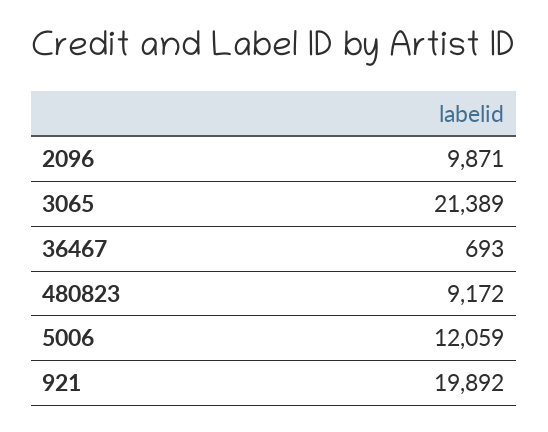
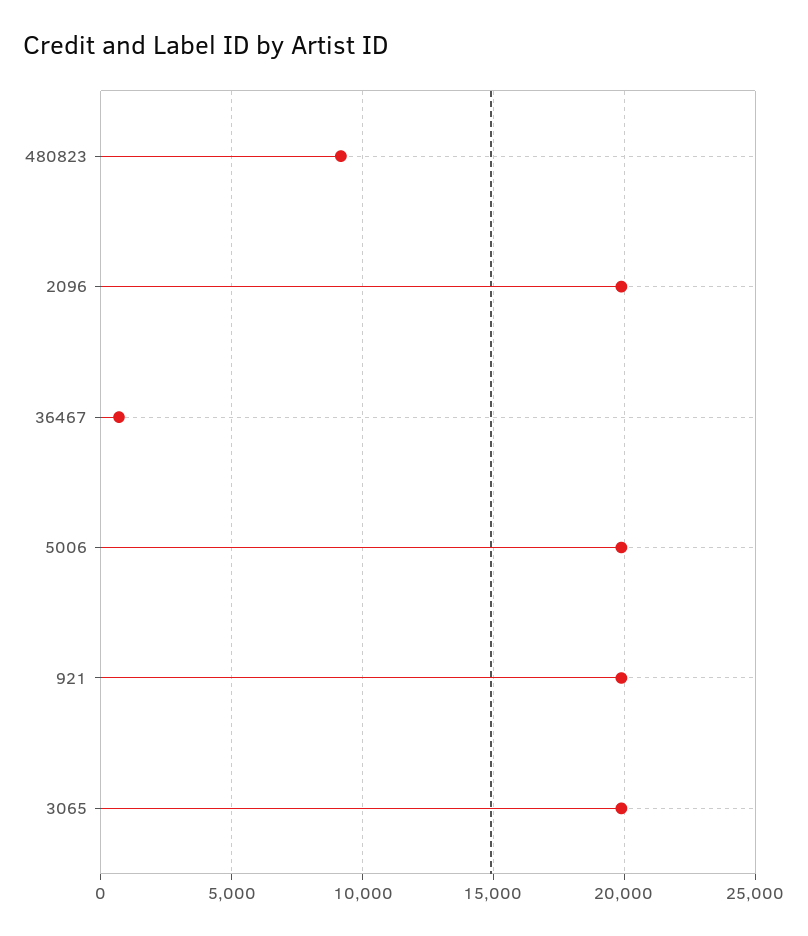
  {
-   "2096": 9871,
+   "2096": 20000,
-   "3065": 21389,
+   "3065": 20000,
    "36467": 693,
    "480823": 9172,
-   "5006": 12059,
+   "5006": 20000,
    "921": 19892
  }

